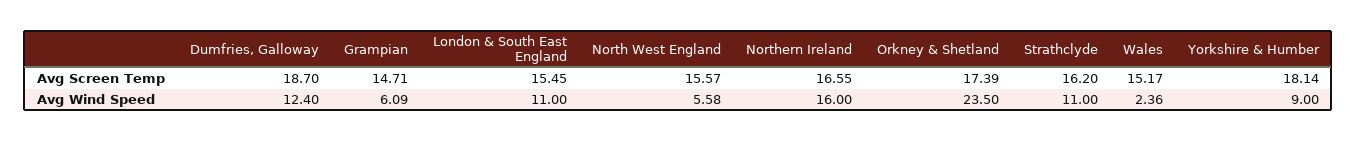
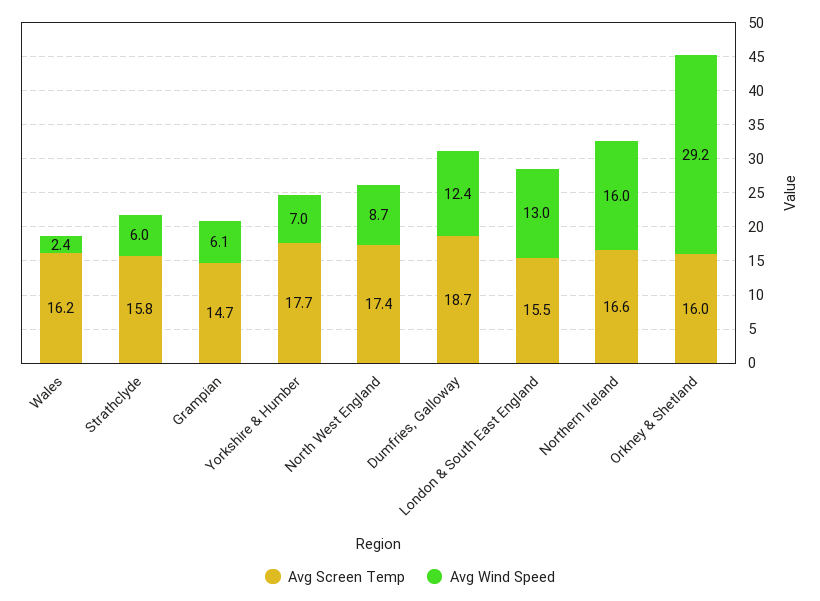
  {
    "Avg Screen Temp": {
      "Dumfries, Galloway": 18.7,
      "Grampian": 14.71,
      "London & South East England": 15.45,
-     "North West England": 15.57,
+     "North West England": 17.4,
      "Northern Ireland": 16.55,
-     "Orkney & Shetland": 17.39,
+     "Orkney & Shetland": 16,
-     "Strathclyde": 16.2,
+     "Strathclyde": 15.8,
-     "Wales": 15.17,
+     "Wales": 16.2,
-     "Yorkshire & Humber": 18.14
+     "Yorkshire & Humber": 17.7
    },
    "Avg Wind Speed": {
      "Dumfries, Galloway": 12.4,
      "Grampian": 6.09,
-     "London & South East England": 11,
+     "London & South East England": 13,
-     "North West England": 5.58,
+     "North West England": 8.7,
      "Northern Ireland": 16,
-     "Orkney & Shetland": 23.5,
+     "Orkney & Shetland": 29.2,
-     "Strathclyde": 11,
+     "Strathclyde": 6,
      "Wales": 2.36,
-     "Yorkshire & Humber": 9
+     "Yorkshire & Humber": 7
    }
  }

